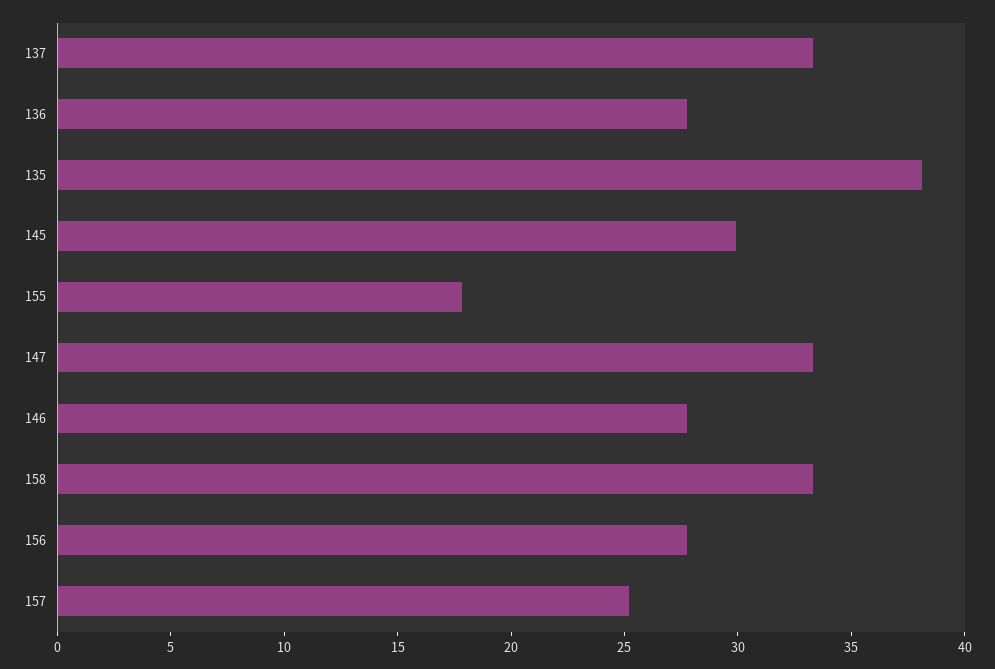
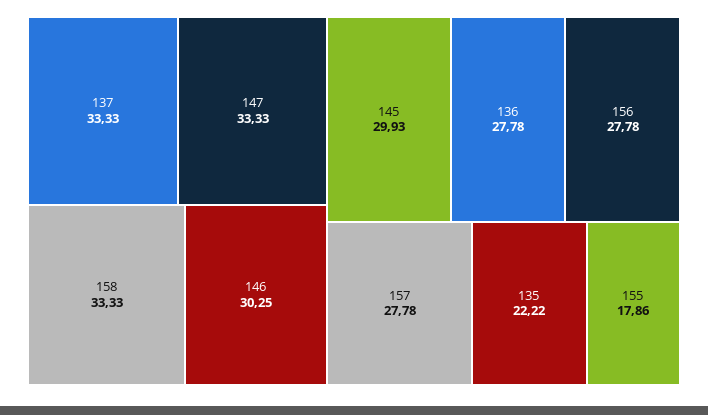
  {
    "137": 33.33,
    "136": 27.78,
-   "135": 38,
+   "135": 22.22,
    "145": 29.93,
    "155": 17.86,
    "147": 33.33,
-   "146": 28,
+   "146": 30.25,
    "158": 33.33,
    "156": 27.78,
-   "157": 25
+   "157": 27.78
  }

